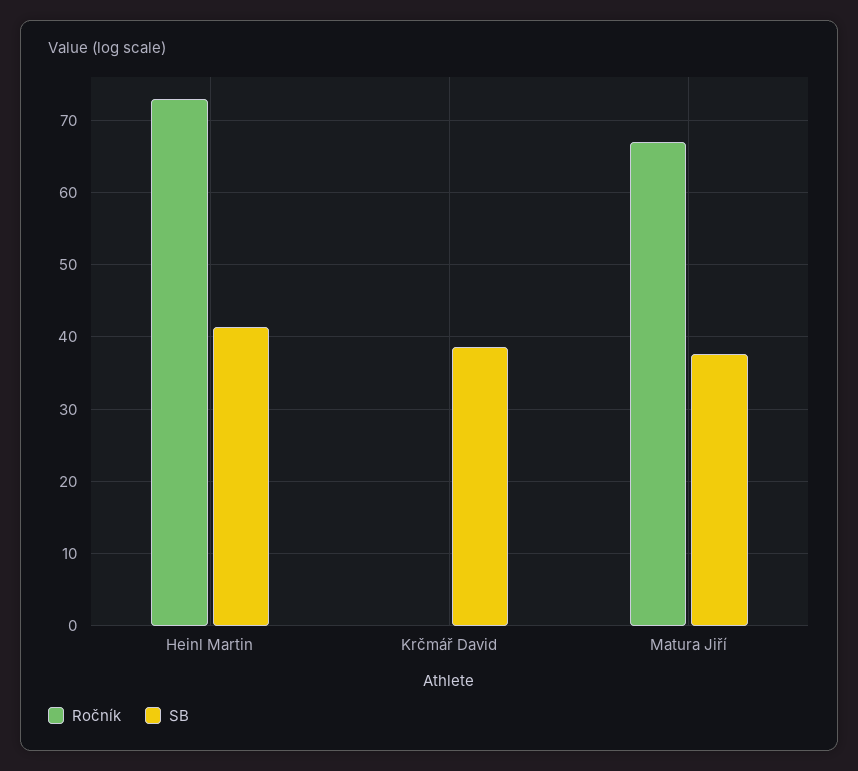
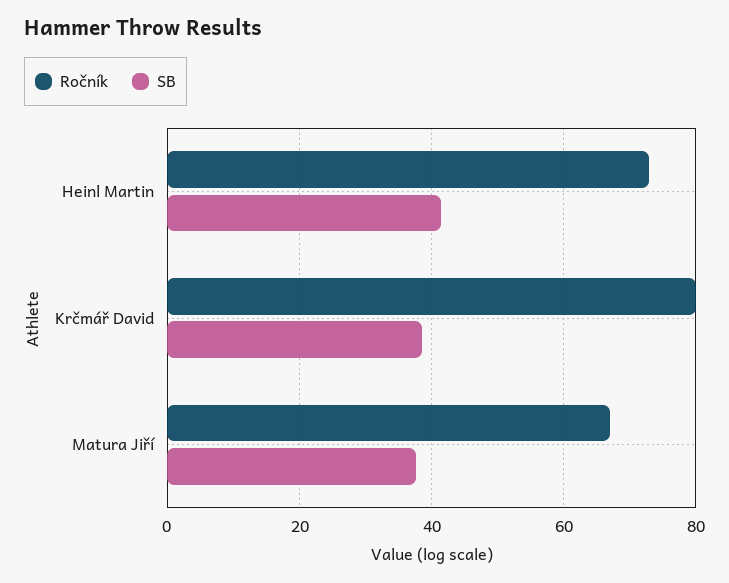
  {
    "Ročník": {
      "Heinl Martin": 73,
-     "Krčmář David": 0,
+     "Krčmář David": 80,
      "Matura Jiří": 67
    },
    "SB": {
      "Heinl Martin": 41,
      "Krčmář David": 39,
      "Matura Jiří": 38
    }
  }

